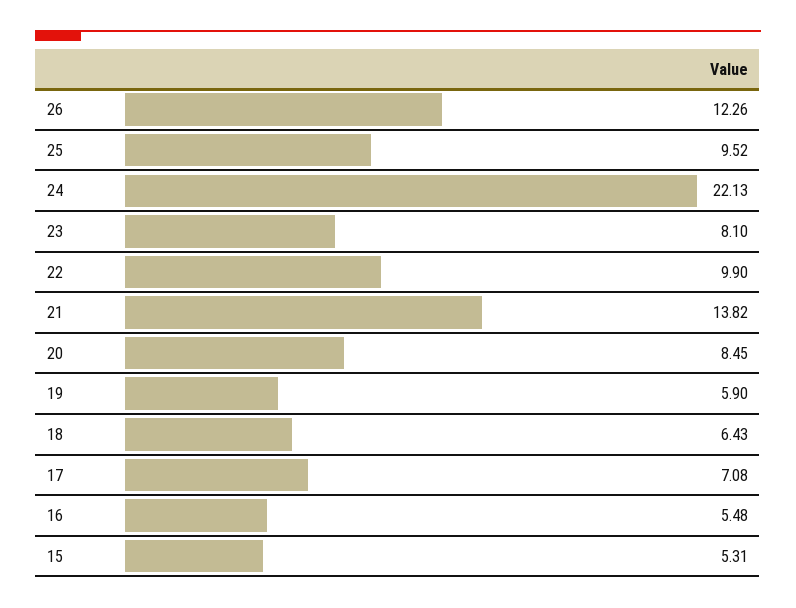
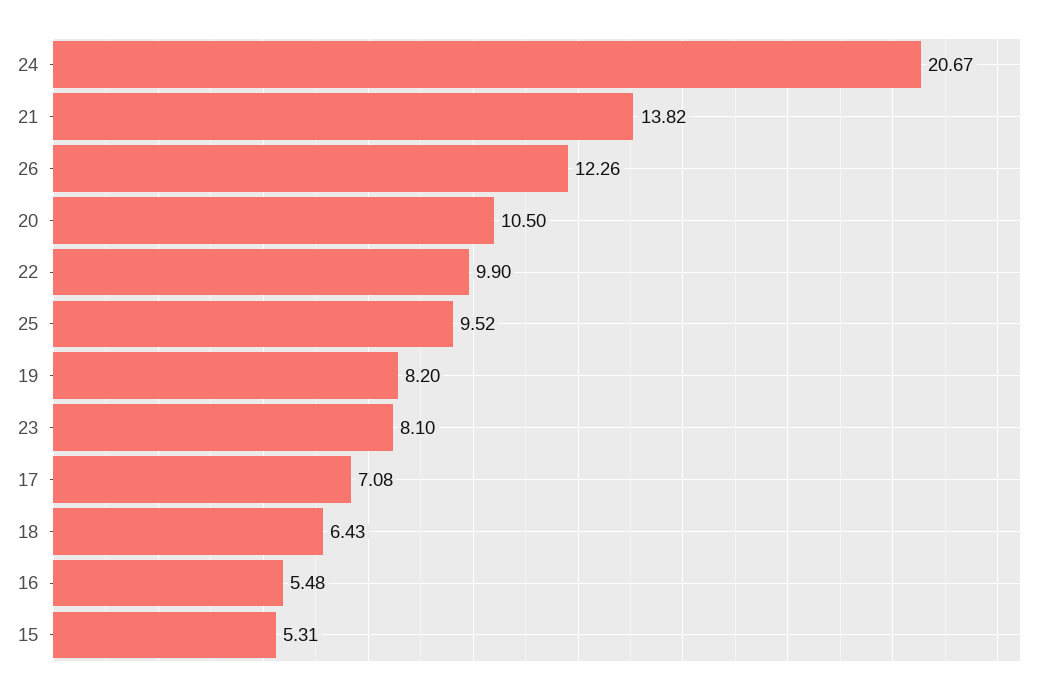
  {
    "26": 12.26,
    "25": 9.52,
-   "24": 22.13,
+   "24": 20.67,
    "23": 8.1,
    "22": 9.9,
    "21": 13.82,
-   "20": 8.45,
+   "20": 10.5,
-   "19": 5.9,
+   "19": 8.2,
    "18": 6.43,
    "17": 7.08,
    "16": 5.48,
    "15": 5.31
  }

